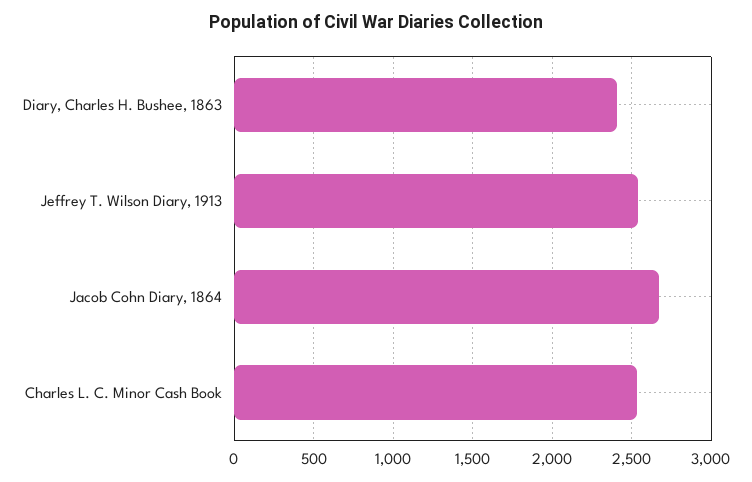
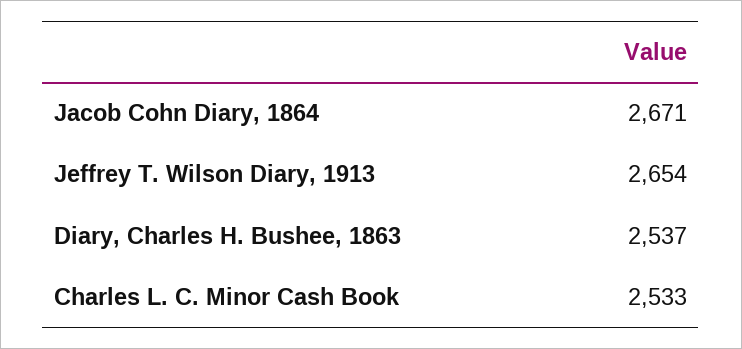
  {
-   "Diary, Charles H. Bushee, 1863": 2400,
+   "Diary, Charles H. Bushee, 1863": 2537,
-   "Jeffrey T. Wilson Diary, 1913": 2550,
+   "Jeffrey T. Wilson Diary, 1913": 2654,
    "Jacob Cohn Diary, 1864": 2671,
    "Charles L. C. Minor Cash Book": 2533
  }

